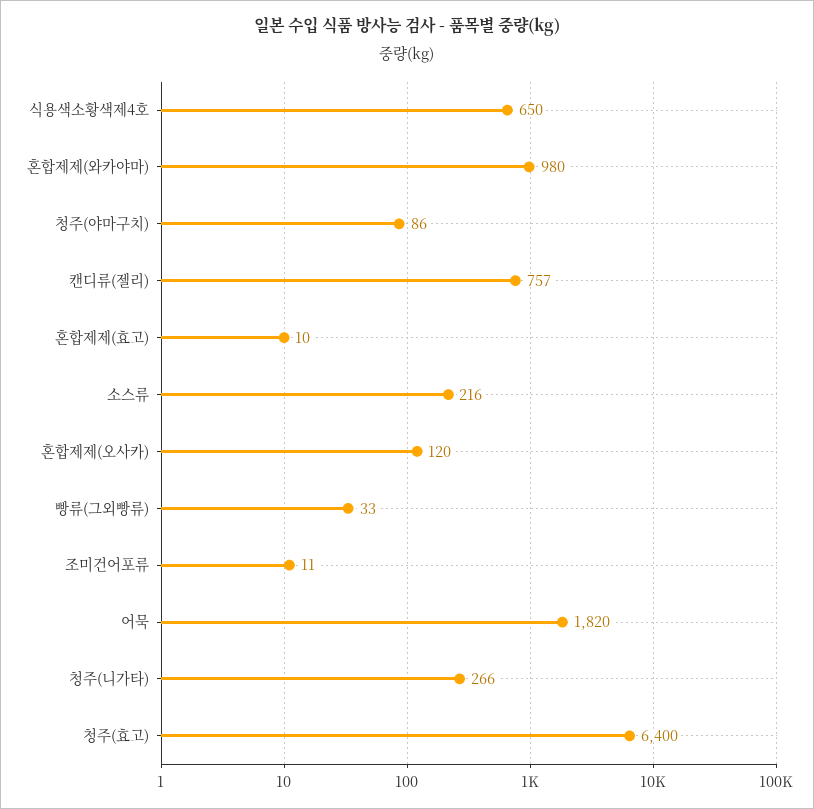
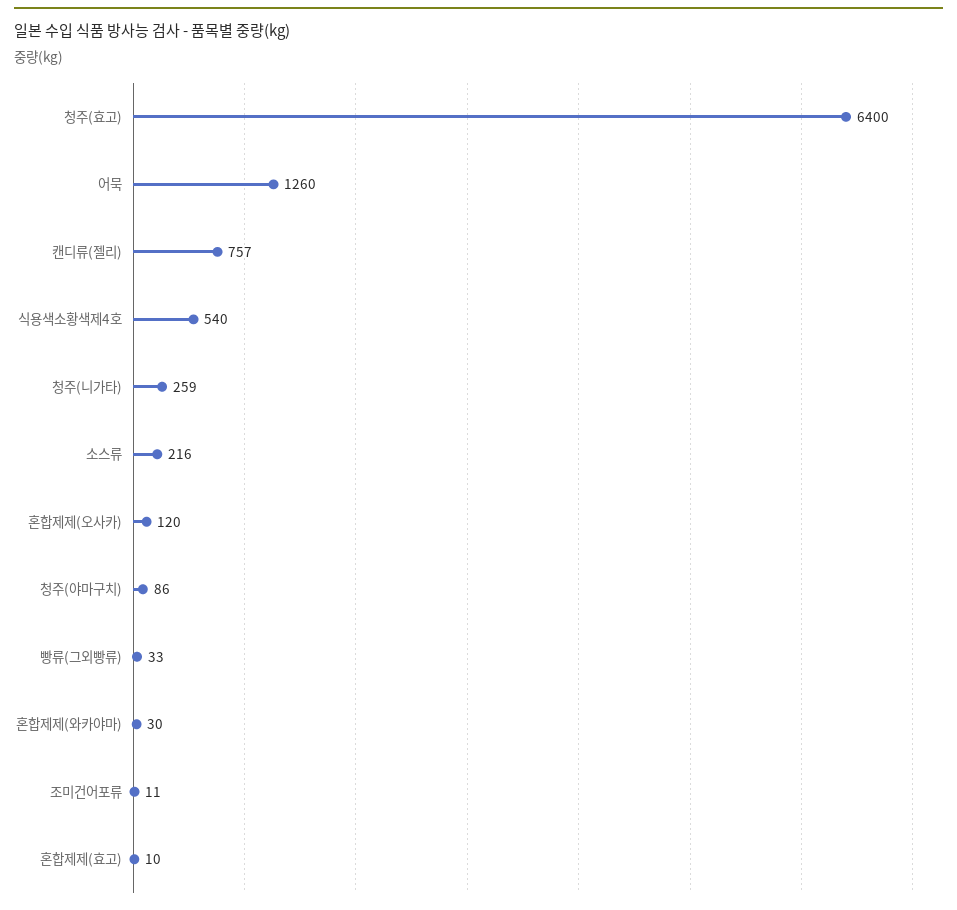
  {
-   "식용색소황색제4호": 650,
+   "식용색소황색제4호": 540,
-   "혼합제제(와카야마)": 980,
+   "혼합제제(와카야마)": 30,
    "청주(야마구치)": 86,
    "캔디류(젤리)": 757,
    "혼합제제(효고)": 10,
    "소스류": 216,
    "혼합제제(오사카)": 120,
    "빵류(그외빵류)": 33,
    "조미건어포류": 11,
-   "어묵": 1820,
+   "어묵": 1260,
-   "청주(니가타)": 266,
+   "청주(니가타)": 259,
    "청주(효고)": 6400
  }

